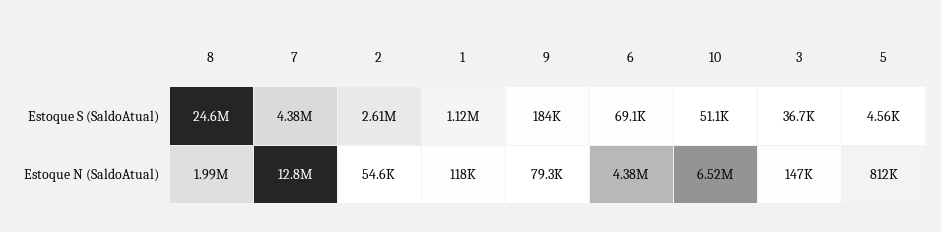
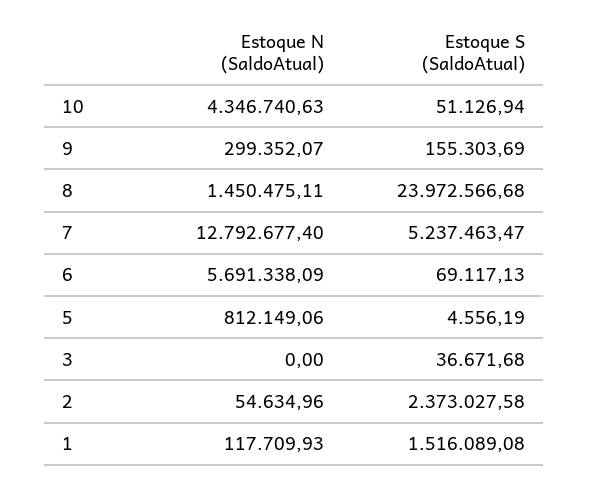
  {
    "8": {
-     "Estoque S (SaldoAtual)": 24600000,
+     "Estoque S (SaldoAtual)": 23972566.68,
-     "Estoque N (SaldoAtual)": 1990000
+     "Estoque N (SaldoAtual)": 1450475.11
    },
    "7": {
-     "Estoque S (SaldoAtual)": 4380000,
+     "Estoque S (SaldoAtual)": 5237463.47,
      "Estoque N (SaldoAtual)": 12792677.4
    },
    "2": {
-     "Estoque S (SaldoAtual)": 2610000,
+     "Estoque S (SaldoAtual)": 2373027.58,
      "Estoque N (SaldoAtual)": 54634.96
    },
    "1": {
-     "Estoque S (SaldoAtual)": 1120000,
+     "Estoque S (SaldoAtual)": 1516089.08,
      "Estoque N (SaldoAtual)": 117709.93
    },
    "9": {
-     "Estoque S (SaldoAtual)": 184000,
+     "Estoque S (SaldoAtual)": 155303.69,
-     "Estoque N (SaldoAtual)": 79300
+     "Estoque N (SaldoAtual)": 299352.07
    },
    "6": {
      "Estoque S (SaldoAtual)": 69117.13,
-     "Estoque N (SaldoAtual)": 4380000
+     "Estoque N (SaldoAtual)": 5691338.09
    },
    "10": {
      "Estoque S (SaldoAtual)": 51126.94,
-     "Estoque N (SaldoAtual)": 6520000
+     "Estoque N (SaldoAtual)": 4346740.63
    },
    "3": {
      "Estoque S (SaldoAtual)": 36671.68,
-     "Estoque N (SaldoAtual)": 147000
+     "Estoque N (SaldoAtual)": 0
    },
    "5": {
      "Estoque S (SaldoAtual)": 4556.19,
      "Estoque N (SaldoAtual)": 812149.06
    }
  }

